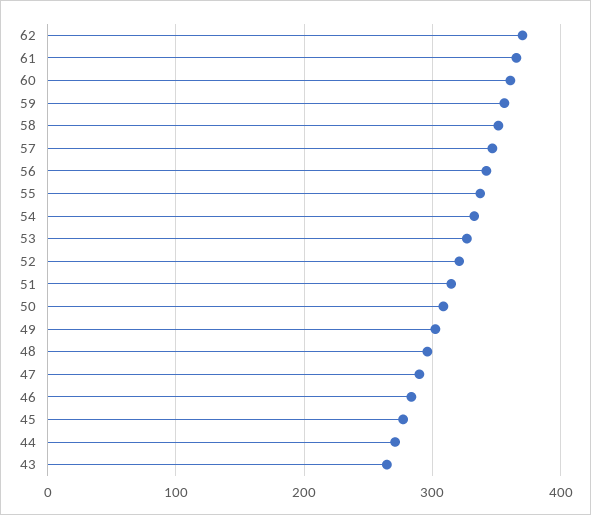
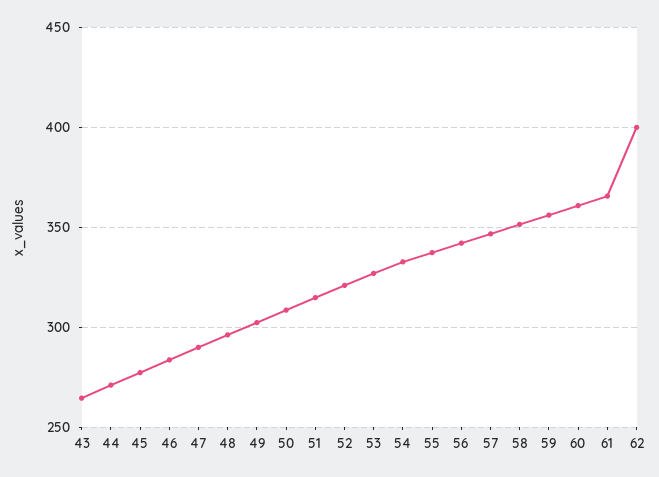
  {
-   "62": 370,
+   "62": 400,
    "61": 365,
    "60": 360,
    "59": 355,
    "58": 350,
    "57": 345,
    "56": 340,
    "55": 335,
    "54": 335,
    "53": 325,
    "52": 320,
    "51": 315,
    "50": 310,
    "49": 300,
    "48": 295,
    "47": 290,
    "46": 285,
    "45": 275,
    "44": 270,
    "43": 265
  }

